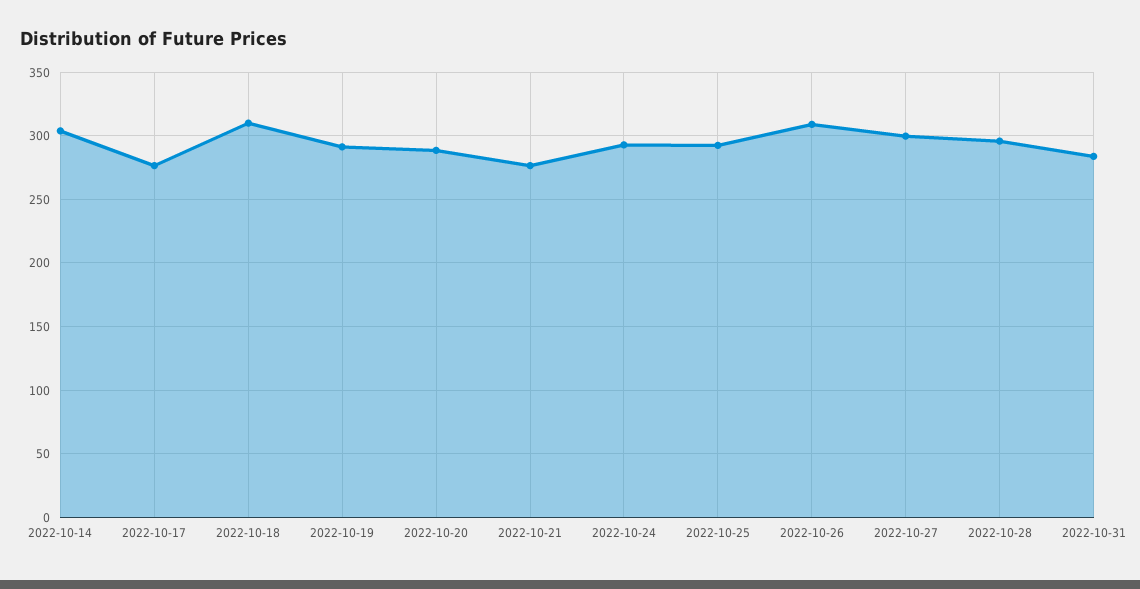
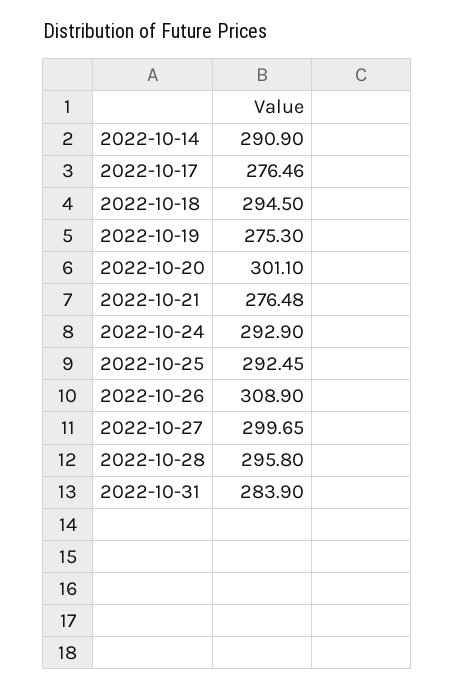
  {
-   "2022-10-14": 305,
+   "2022-10-14": 290.9,
    "2022-10-17": 276.46,
-   "2022-10-18": 310,
+   "2022-10-18": 294.5,
-   "2022-10-19": 290,
+   "2022-10-19": 275.3,
-   "2022-10-20": 290,
+   "2022-10-20": 301.1,
    "2022-10-21": 276.48,
    "2022-10-24": 292.9,
    "2022-10-25": 292.45,
    "2022-10-26": 308.9,
    "2022-10-27": 299.65,
    "2022-10-28": 295.8,
    "2022-10-31": 283.9
  }

